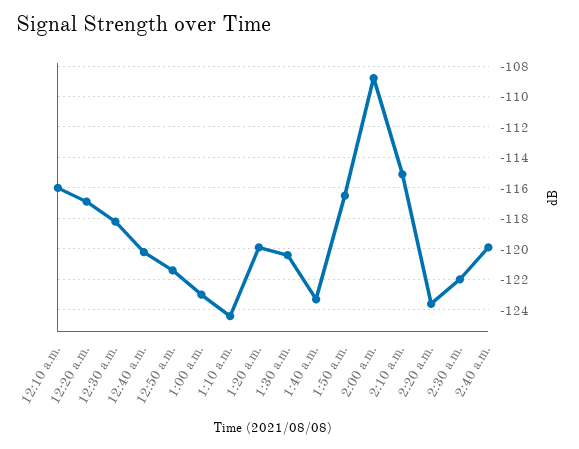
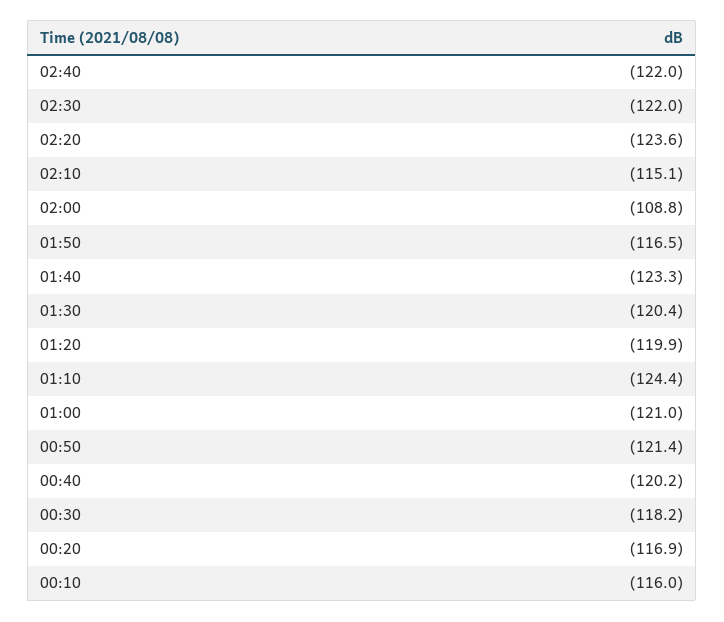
  {
    "12:10 a.m.": -116,
    "12:20 a.m.": -116.9,
    "12:30 a.m.": -118.2,
    "12:40 a.m.": -120.2,
    "12:50 a.m.": -121.4,
-   "1:00 a.m.": -123,
+   "1:00 a.m.": -121,
    "1:10 a.m.": -124.4,
    "1:20 a.m.": -119.9,
    "1:30 a.m.": -120.4,
    "1:40 a.m.": -123.3,
    "1:50 a.m.": -116.5,
    "2:00 a.m.": -108.8,
    "2:10 a.m.": -115.1,
    "2:20 a.m.": -123.6,
    "2:30 a.m.": -122,
-   "2:40 a.m.": -120
+   "2:40 a.m.": -122
  }

